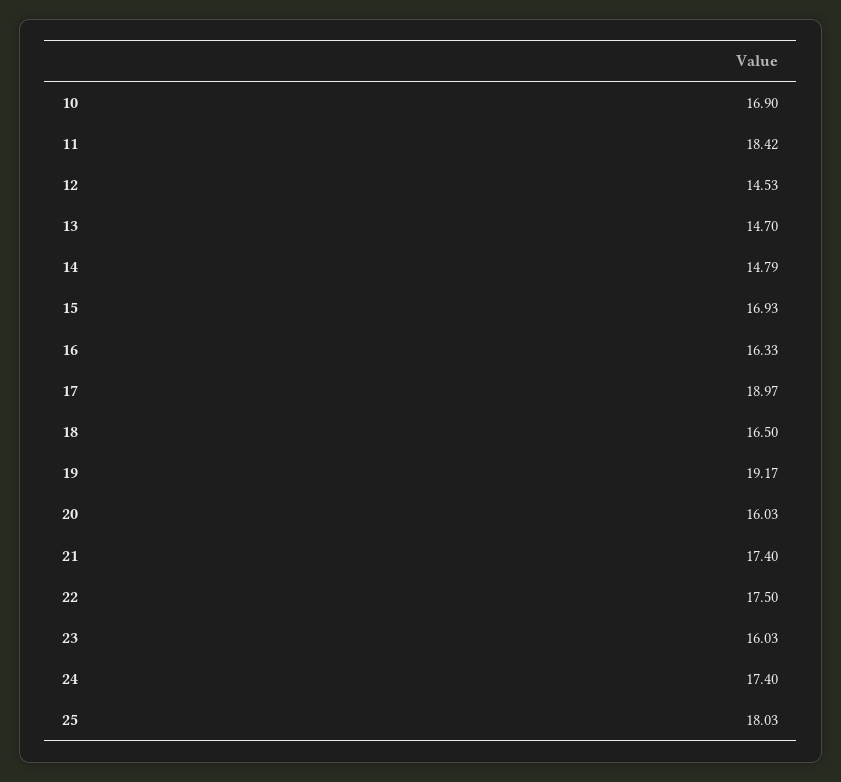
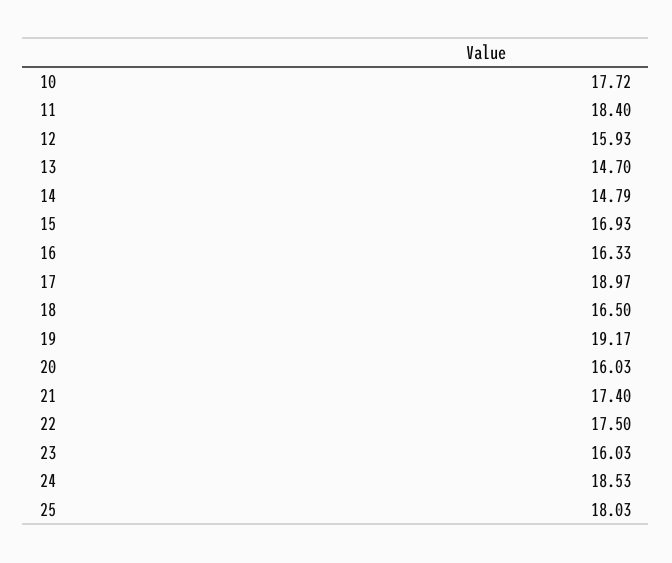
  {
-   "10": 16.9,
+   "10": 17.72,
-   "11": 18.42,
+   "11": 18.4,
-   "12": 14.53,
+   "12": 15.93,
    "13": 14.7,
    "14": 14.79,
    "15": 16.93,
    "16": 16.33,
    "17": 18.97,
    "18": 16.5,
    "19": 19.17,
    "20": 16.03,
    "21": 17.4,
    "22": 17.5,
    "23": 16.03,
-   "24": 17.4,
+   "24": 18.53,
    "25": 18.03
  }

